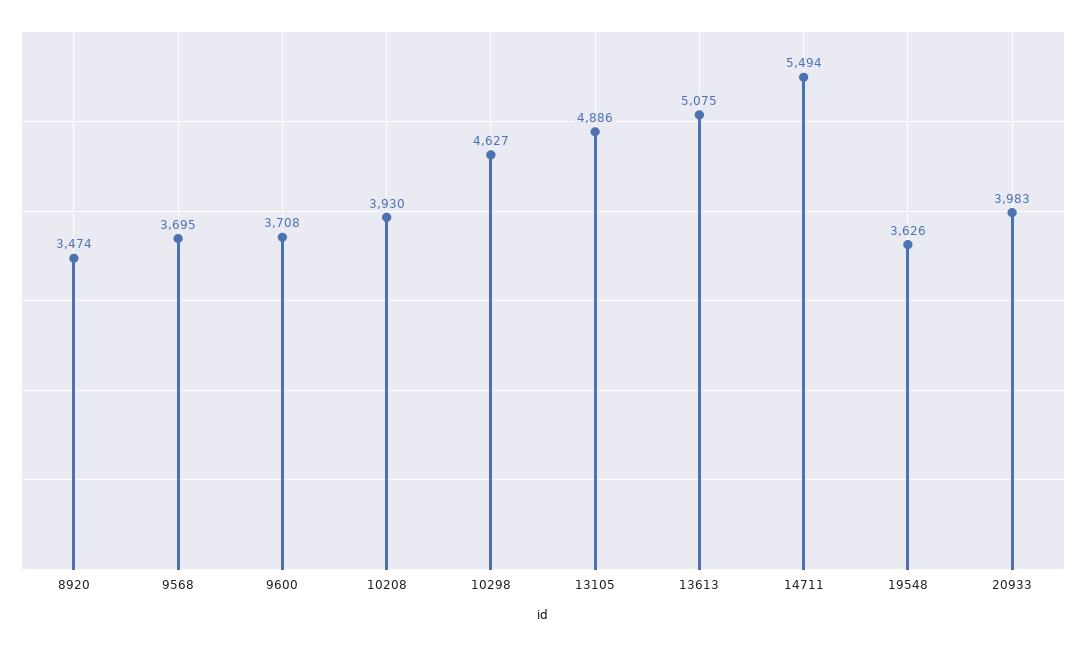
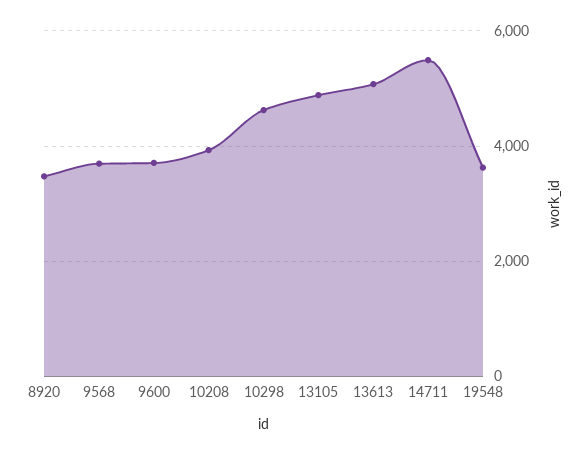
  {
    "8920": 3474,
    "9568": 3695,
    "9600": 3708,
    "10208": 3930,
    "10298": 4627,
    "13105": 4886,
    "13613": 5075,
    "14711": 5494,
-   "19548": 3626,
+   "19548": 3626
-   "20933": 3983
  }

